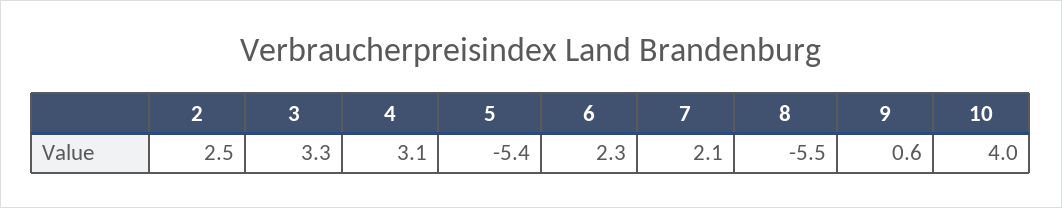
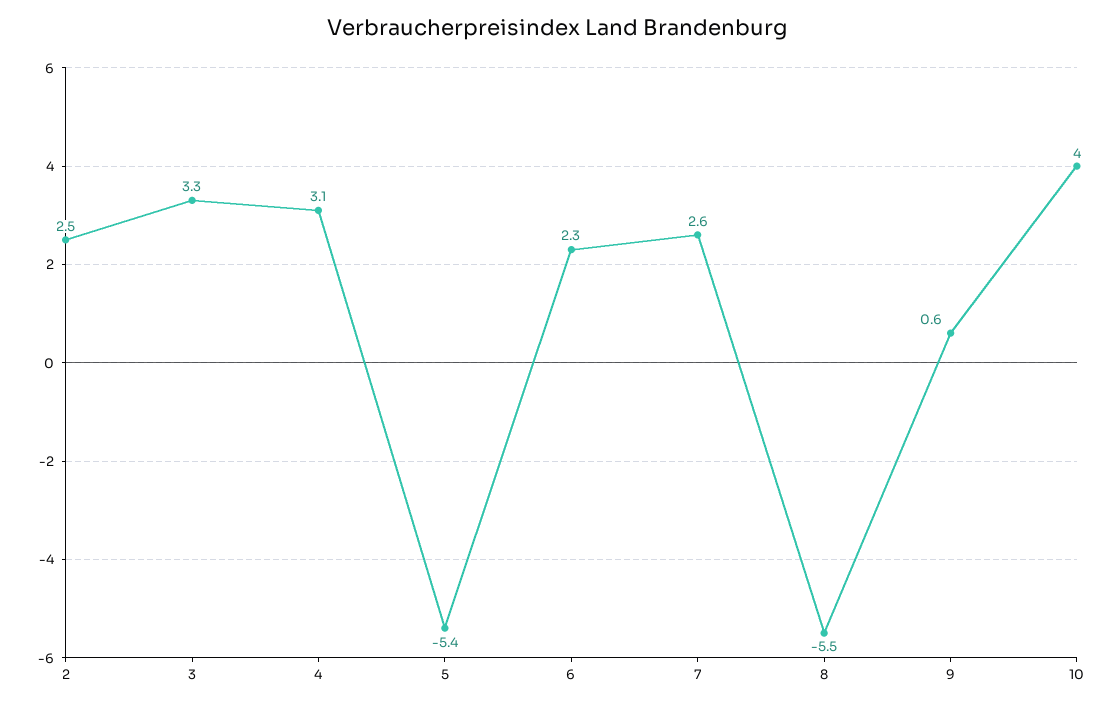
  {
    "2": 2.5,
    "3": 3.3,
    "4": 3.1,
    "5": -5.4,
    "6": 2.3,
-   "7": 2.1,
+   "7": 2.6,
    "8": -5.5,
    "9": 0.6,
    "10": 4
  }

